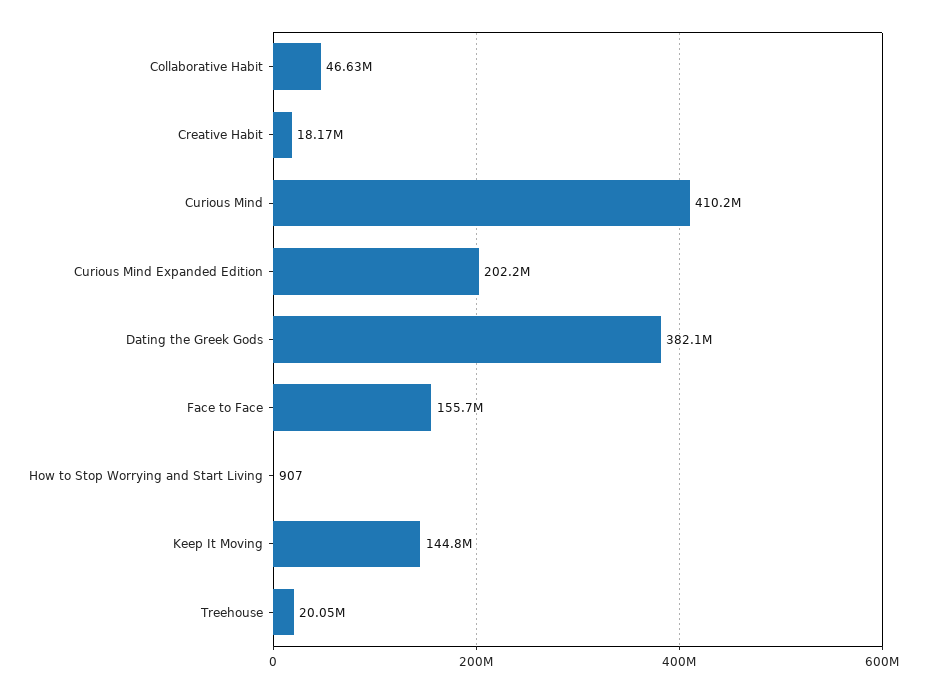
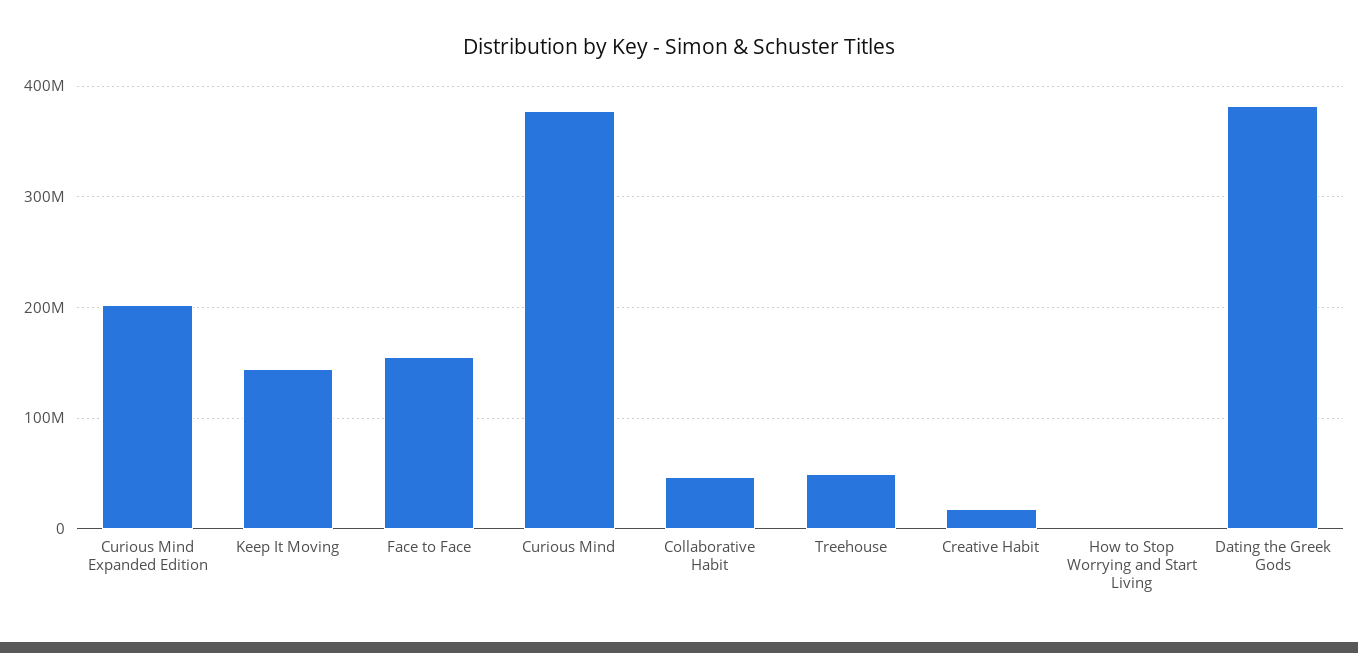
  {
    "Collaborative Habit": 46630000,
    "Creative Habit": 18170000,
-   "Curious Mind": 410200000,
+   "Curious Mind": 380000000,
    "Curious Mind Expanded Edition": 202200000,
    "Dating the Greek Gods": 382100000,
    "Face to Face": 155700000,
    "How to Stop Worrying and Start Living": 907,
    "Keep It Moving": 144800000,
-   "Treehouse": 20050000
+   "Treehouse": 50000000
  }

